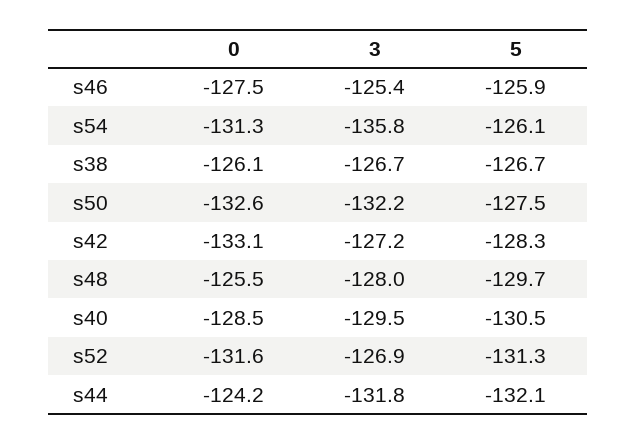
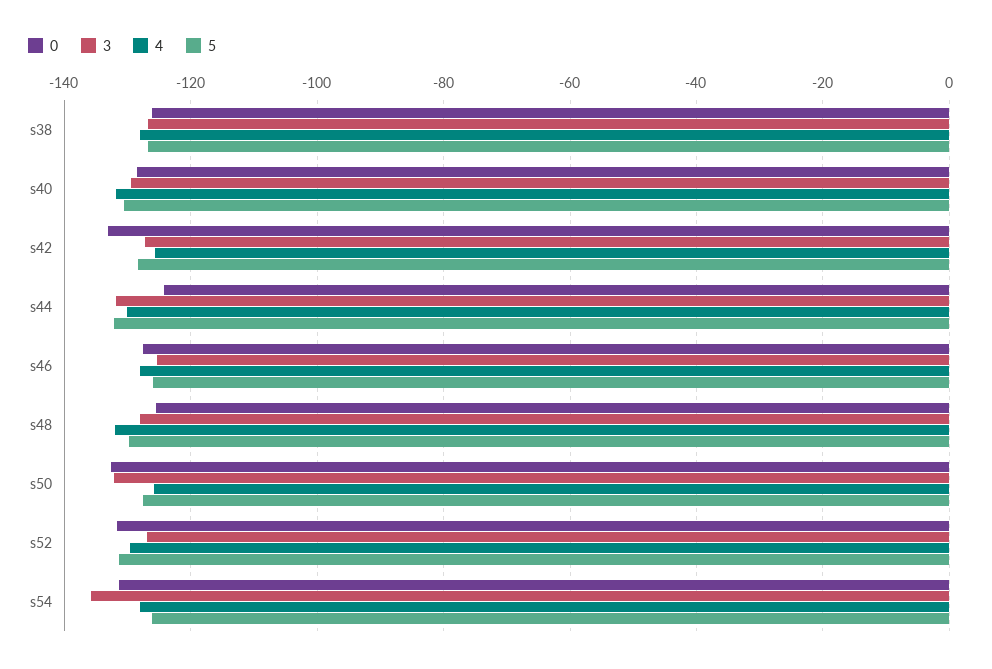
  {
    "0": {
      "s46": -127.5,
      "s54": -131.3,
      "s38": -126.1,
      "s50": -132.6,
      "s42": -133.1,
      "s48": -125.5,
      "s40": -128.5,
      "s52": -131.6,
      "s44": -124.2
    },
    "3": {
      "s46": -125.4,
      "s54": -135.8,
      "s38": -126.7,
      "s50": -132.2,
      "s42": -127.2,
      "s48": -128,
      "s40": -129.5,
      "s52": -126.9,
      "s44": -131.8
    },
    "5": {
      "s46": -125.9,
      "s54": -126.1,
      "s38": -126.7,
      "s50": -127.5,
      "s42": -128.3,
      "s48": -129.7,
      "s40": -130.5,
      "s52": -131.3,
      "s44": -132.1
-   }
+   },
+   "4": {
+     "s38": -128,
+     "s40": -132,
+     "s42": -126,
+     "s44": -130,
+     "s46": -128,
+     "s48": -132,
+     "s50": -126,
+     "s52": -130,
+     "s54": -128
+   }
  }

